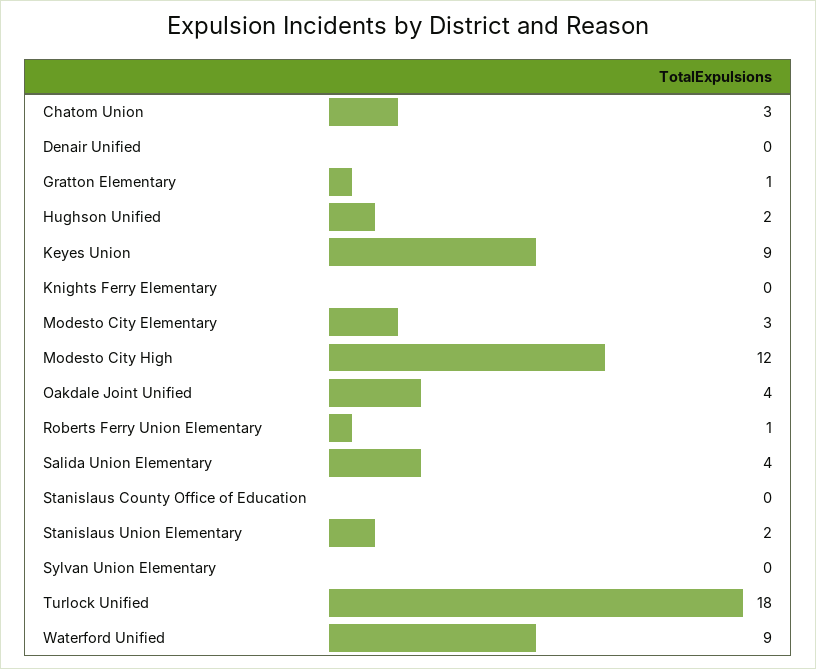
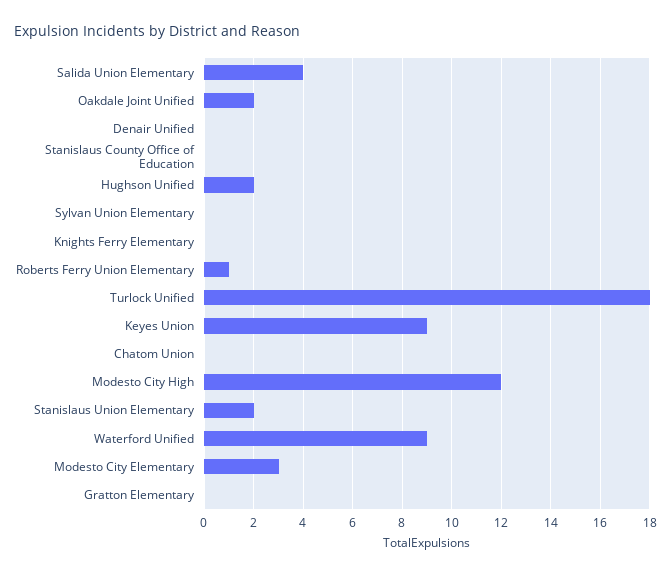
  {
-   "Chatom Union": 3,
+   "Chatom Union": 0,
    "Denair Unified": 0,
-   "Gratton Elementary": 1,
+   "Gratton Elementary": 0,
    "Hughson Unified": 2,
    "Keyes Union": 9,
    "Knights Ferry Elementary": 0,
    "Modesto City Elementary": 3,
    "Modesto City High": 12,
-   "Oakdale Joint Unified": 4,
+   "Oakdale Joint Unified": 2,
    "Roberts Ferry Union Elementary": 1,
    "Salida Union Elementary": 4,
    "Stanislaus County Office of Education": 0,
    "Stanislaus Union Elementary": 2,
    "Sylvan Union Elementary": 0,
    "Turlock Unified": 18,
    "Waterford Unified": 9
  }

